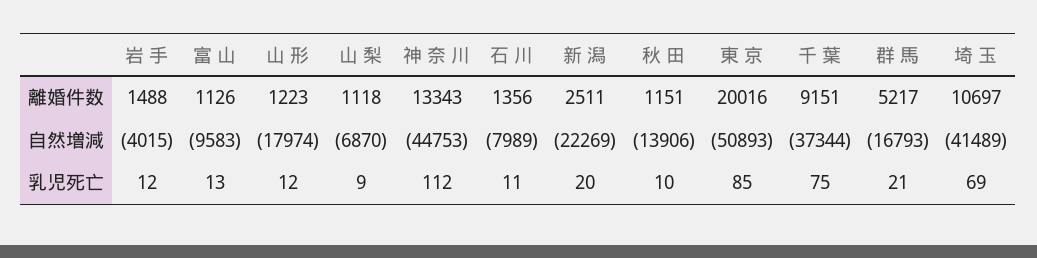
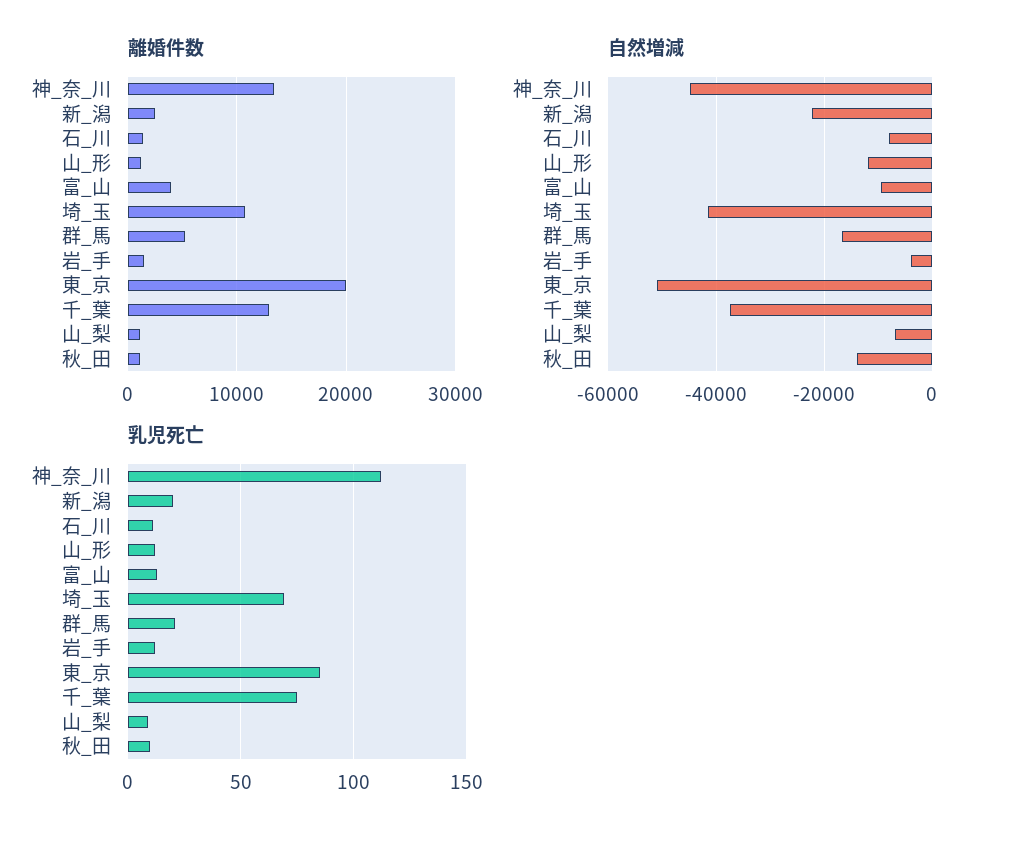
  {
    "離婚件数": {
      "岩 手": 1488,
-     "富 山": 1126,
+     "富 山": 4000,
      "山 形": 1223,
      "山 梨": 1118,
      "神 奈 川": 13343,
      "石 川": 1356,
      "新 潟": 2511,
      "秋 田": 1151,
      "東 京": 20016,
-     "千 葉": 9151,
+     "千 葉": 13000,
      "群 馬": 5217,
      "埼 玉": 10697
    },
    "自然増減": {
      "岩 手": -4015,
      "富 山": -9583,
-     "山 形": -17974,
+     "山 形": -12000,
      "山 梨": -6870,
      "神 奈 川": -44753,
      "石 川": -7989,
      "新 潟": -22269,
      "秋 田": -13906,
      "東 京": -50893,
      "千 葉": -37344,
      "群 馬": -16793,
      "埼 玉": -41489
    },
    "乳児死亡": {
      "岩 手": 12,
      "富 山": 13,
      "山 形": 12,
      "山 梨": 9,
      "神 奈 川": 112,
      "石 川": 11,
      "新 潟": 20,
      "秋 田": 10,
      "東 京": 85,
      "千 葉": 75,
      "群 馬": 21,
      "埼 玉": 69
    }
  }

